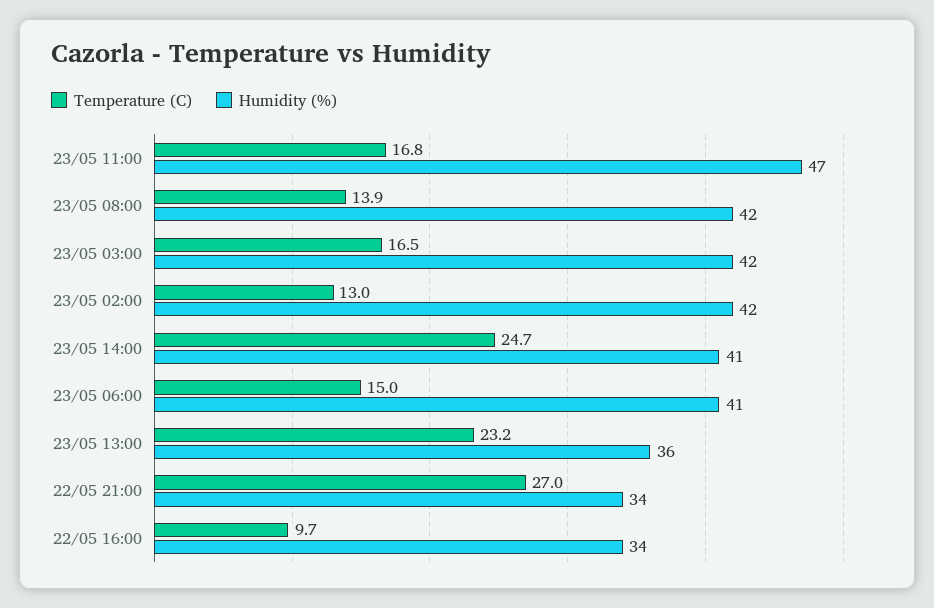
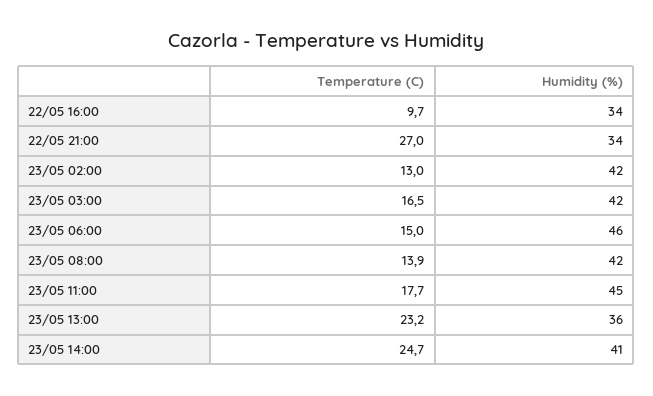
  {
    "Temperature (C)": {
-     "23/05 11:00": 16.8,
+     "23/05 11:00": 17.7,
      "23/05 08:00": 13.9,
      "23/05 03:00": 16.5,
      "23/05 02:00": 13,
      "23/05 14:00": 24.7,
      "23/05 06:00": 15,
      "23/05 13:00": 23.2,
      "22/05 21:00": 27,
      "22/05 16:00": 9.7
    },
    "Humidity (%)": {
-     "23/05 11:00": 47,
+     "23/05 11:00": 45,
      "23/05 08:00": 42,
      "23/05 03:00": 42,
      "23/05 02:00": 42,
      "23/05 14:00": 41,
-     "23/05 06:00": 41,
+     "23/05 06:00": 46,
      "23/05 13:00": 36,
      "22/05 21:00": 34,
      "22/05 16:00": 34
    }
  }

